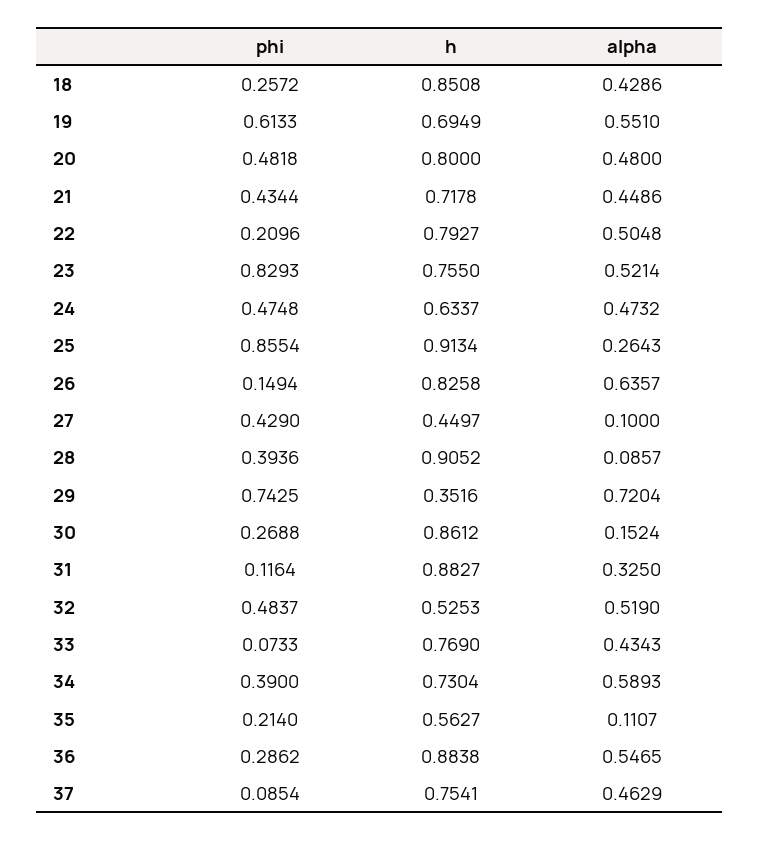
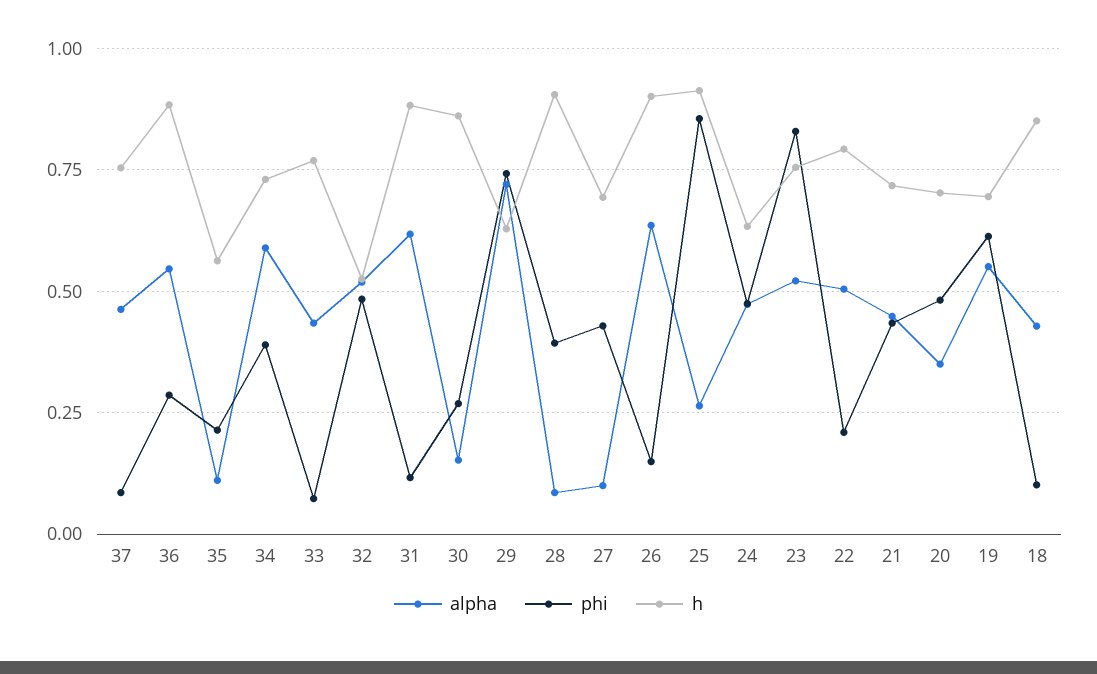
  {
    "phi": {
-     "18": 0.2572,
+     "18": 0.1,
      "19": 0.6133,
      "20": 0.4818,
      "21": 0.4344,
      "22": 0.2096,
      "23": 0.8293,
      "24": 0.4748,
      "25": 0.8554,
      "26": 0.1494,
      "27": 0.429,
      "28": 0.3936,
      "29": 0.7425,
      "30": 0.2688,
      "31": 0.1164,
      "32": 0.4837,
      "33": 0.0733,
      "34": 0.39,
      "35": 0.214,
      "36": 0.2862,
      "37": 0.0854
    },
    "h": {
      "18": 0.8508,
      "19": 0.6949,
-     "20": 0.8,
+     "20": 0.7,
      "21": 0.7178,
      "22": 0.7927,
      "23": 0.755,
      "24": 0.6337,
      "25": 0.9134,
-     "26": 0.8258,
+     "26": 0.9,
-     "27": 0.4497,
+     "27": 0.7,
      "28": 0.9052,
-     "29": 0.3516,
+     "29": 0.625,
      "30": 0.8612,
      "31": 0.8827,
      "32": 0.5253,
      "33": 0.769,
      "34": 0.7304,
      "35": 0.5627,
      "36": 0.8838,
      "37": 0.7541
    },
    "alpha": {
      "18": 0.4286,
      "19": 0.551,
-     "20": 0.48,
+     "20": 0.35,
      "21": 0.4486,
      "22": 0.5048,
      "23": 0.5214,
      "24": 0.4732,
      "25": 0.2643,
      "26": 0.6357,
      "27": 0.1,
      "28": 0.0857,
      "29": 0.7204,
      "30": 0.1524,
-     "31": 0.325,
+     "31": 0.625,
      "32": 0.519,
      "33": 0.4343,
      "34": 0.5893,
      "35": 0.1107,
      "36": 0.5465,
      "37": 0.4629
    }
  }

